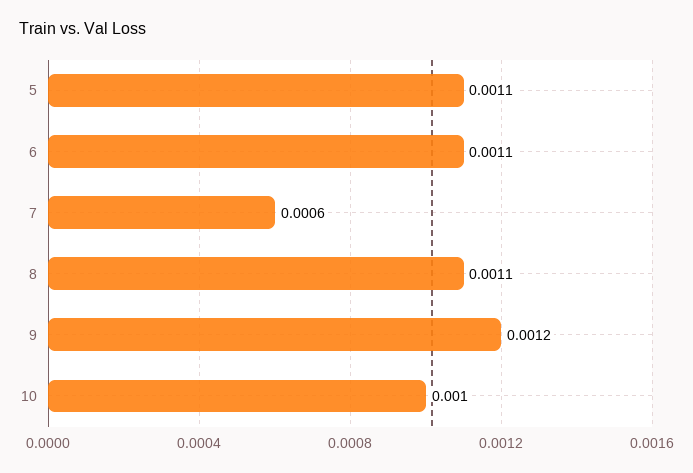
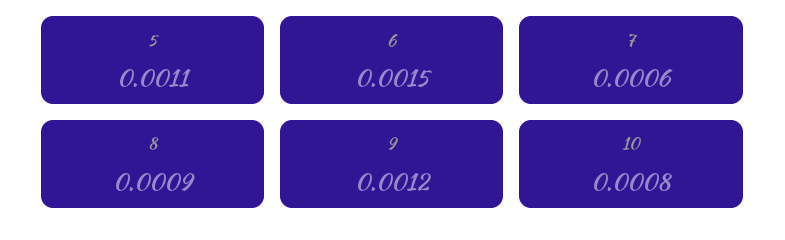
  {
    "5": 0.0011,
-   "6": 0.0011,
+   "6": 0.0015,
    "7": 0.0006,
-   "8": 0.0011,
+   "8": 0.0009,
    "9": 0.0012,
-   "10": 0.001
+   "10": 0.0008
  }

